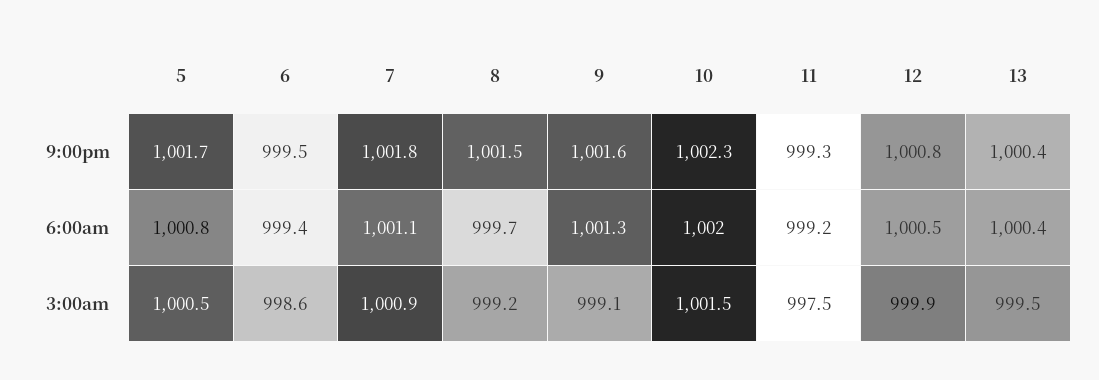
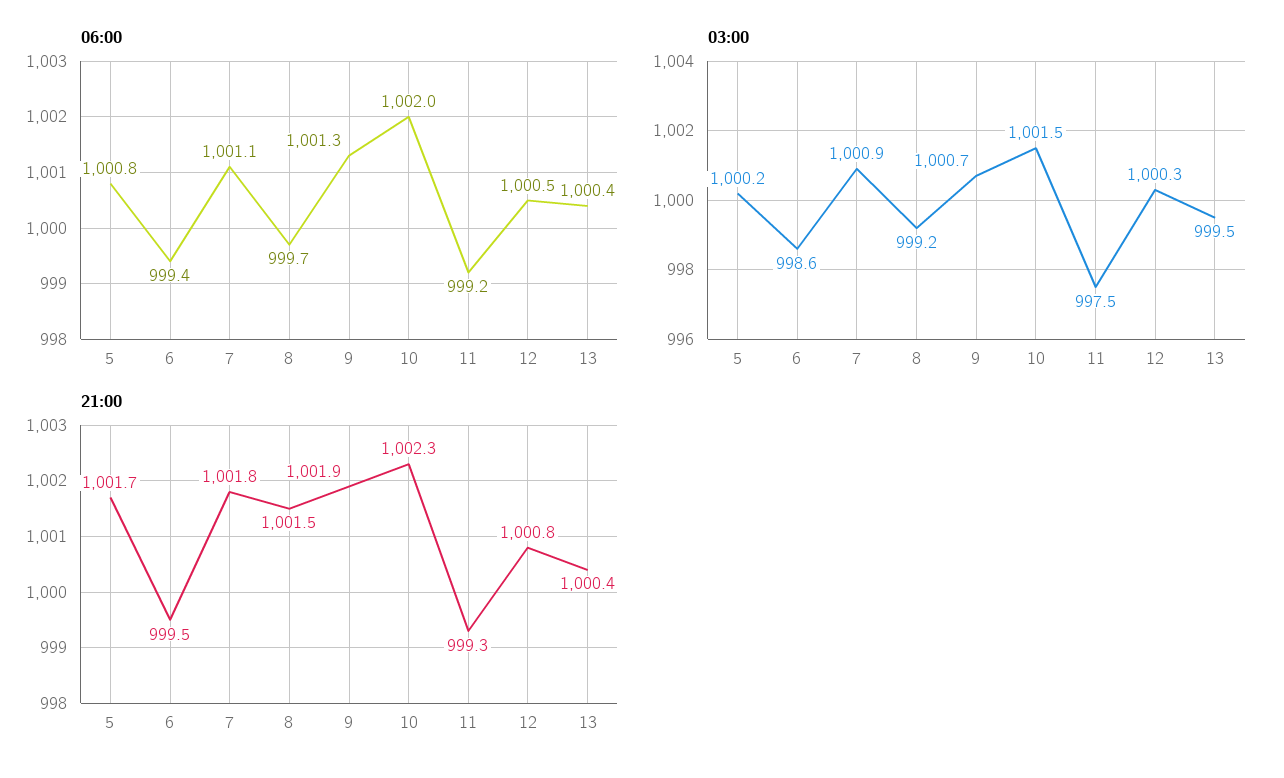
  {
    "9:00pm": {
      "5": 1001.7,
      "6": 999.5,
      "7": 1001.8,
      "8": 1001.5,
-     "9": 1001.6,
+     "9": 1001.9,
      "10": 1002.3,
      "11": 999.3,
      "12": 1000.8,
      "13": 1000.4
    },
    "6:00am": {
      "5": 1000.8,
      "6": 999.4,
      "7": 1001.1,
      "8": 999.7,
      "9": 1001.3,
      "10": 1002,
      "11": 999.2,
      "12": 1000.5,
      "13": 1000.4
    },
    "3:00am": {
-     "5": 1000.5,
+     "5": 1000.2,
      "6": 998.6,
      "7": 1000.9,
      "8": 999.2,
-     "9": 999.1,
+     "9": 1000.7,
      "10": 1001.5,
      "11": 997.5,
-     "12": 999.9,
+     "12": 1000.3,
      "13": 999.5
    }
  }

